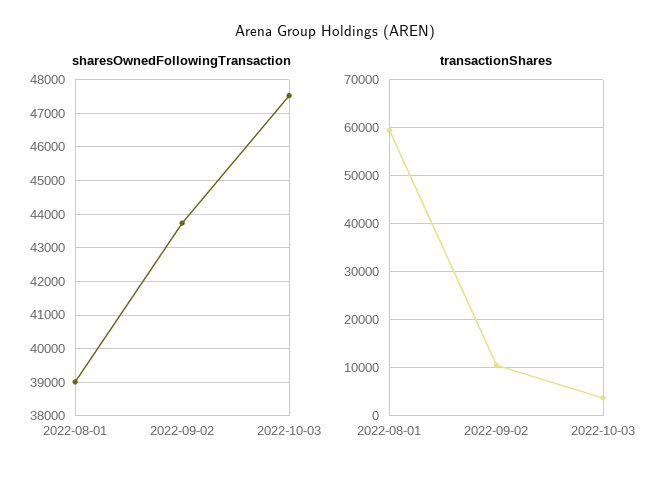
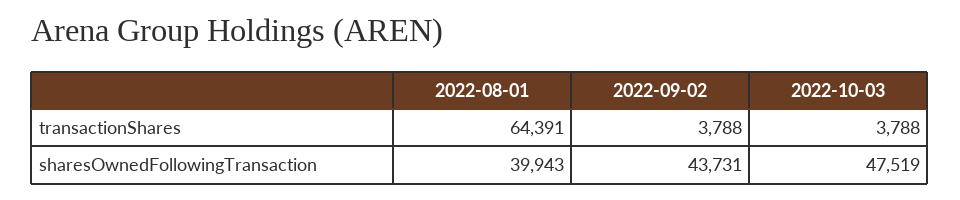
  {
    "sharesOwnedFollowingTransaction": {
-     "2022-08-01": 39000,
+     "2022-08-01": 39943,
      "2022-09-02": 43731,
      "2022-10-03": 47519
    },
    "transactionShares": {
-     "2022-08-01": 60000,
+     "2022-08-01": 64391,
-     "2022-09-02": 10000,
+     "2022-09-02": 3788,
      "2022-10-03": 3788
    }
  }

